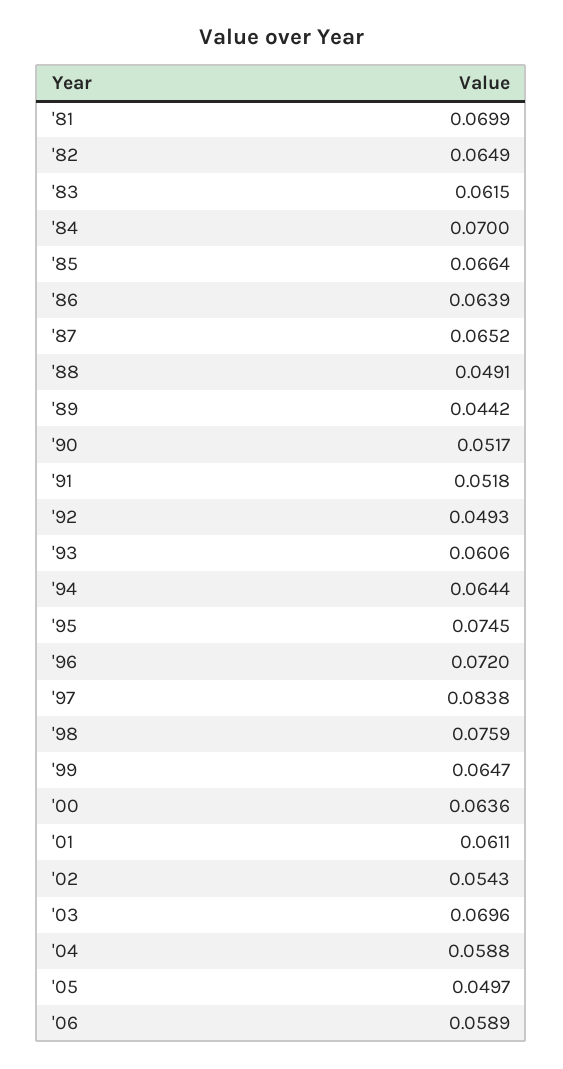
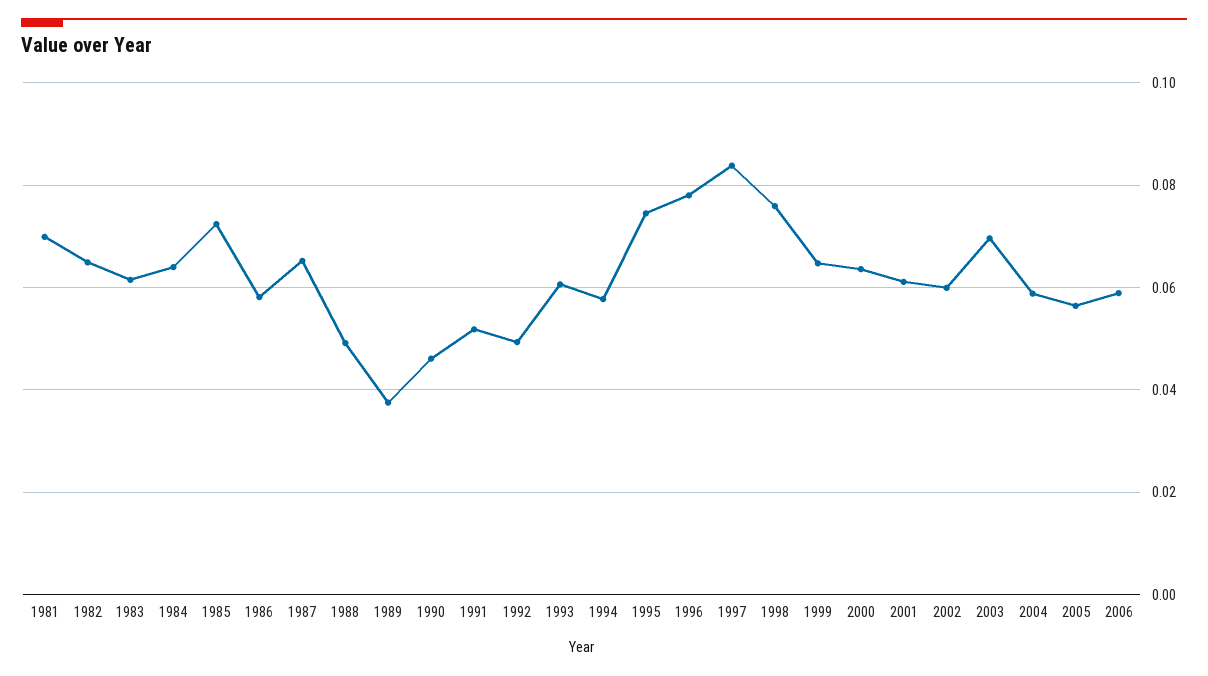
  {
    "'81": 0.0699,
    "'82": 0.0649,
    "'83": 0.0615,
-   "'84": 0.07,
+   "'84": 0.064,
-   "'85": 0.0664,
+   "'85": 0.072,
-   "'86": 0.0639,
+   "'86": 0.058,
    "'87": 0.0652,
    "'88": 0.0491,
-   "'89": 0.0442,
+   "'89": 0.038,
-   "'90": 0.0517,
+   "'90": 0.046,
    "'91": 0.0518,
    "'92": 0.0493,
    "'93": 0.0606,
-   "'94": 0.0644,
+   "'94": 0.058,
    "'95": 0.0745,
-   "'96": 0.072,
+   "'96": 0.078,
    "'97": 0.0838,
    "'98": 0.0759,
    "'99": 0.0647,
    "'00": 0.0636,
    "'01": 0.0611,
-   "'02": 0.0543,
+   "'02": 0.06,
    "'03": 0.0696,
    "'04": 0.0588,
-   "'05": 0.0497,
+   "'05": 0.056,
    "'06": 0.0589
  }

